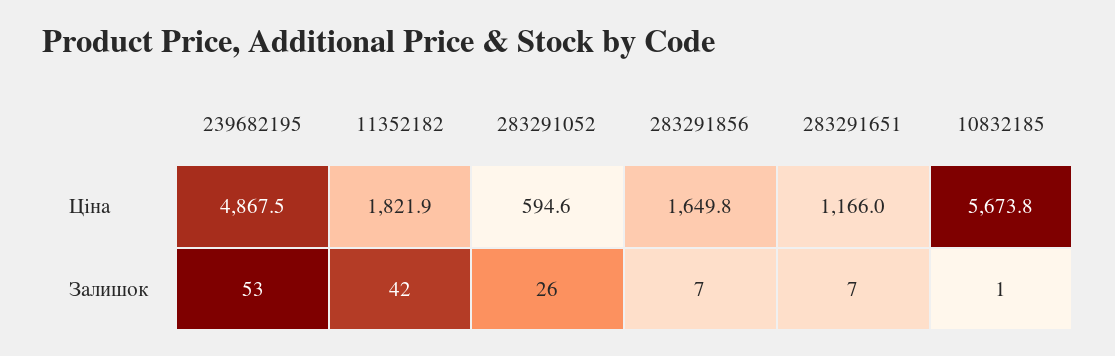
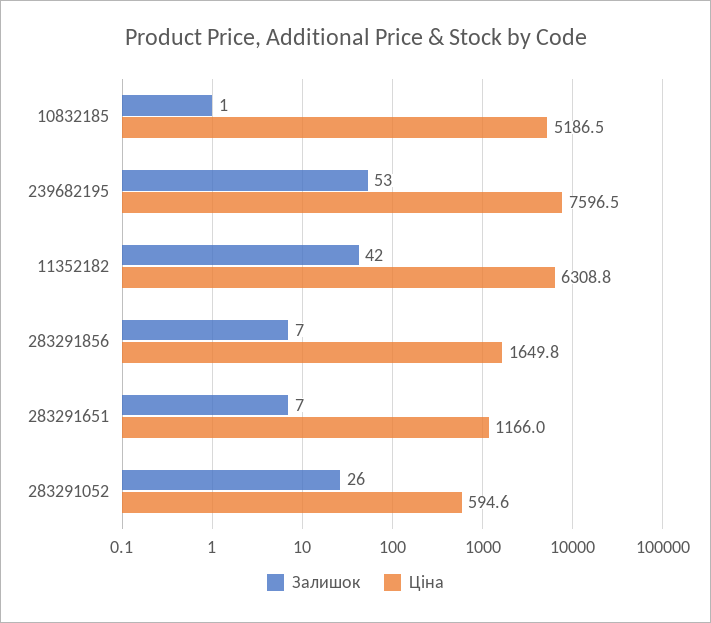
  {
    "Ціна": {
-     "239682195": 4867.5,
+     "239682195": 7596.5,
-     "11352182": 1821.9,
+     "11352182": 6308.8,
      "283291052": 594.6,
      "283291856": 1649.8,
      "283291651": 1166,
-     "10832185": 5673.8
+     "10832185": 5186.5
    },
    "Залишок": {
      "239682195": 53,
      "11352182": 42,
      "283291052": 26,
      "283291856": 7,
      "283291651": 7,
      "10832185": 1
    }
  }

